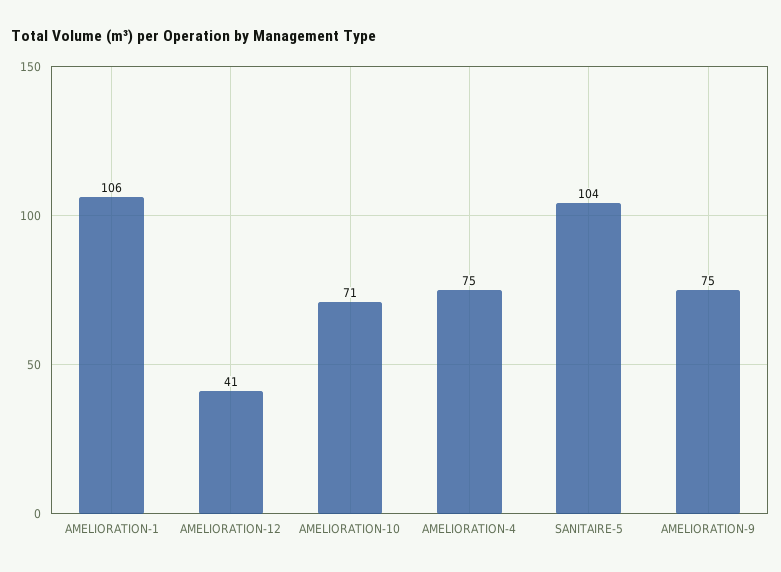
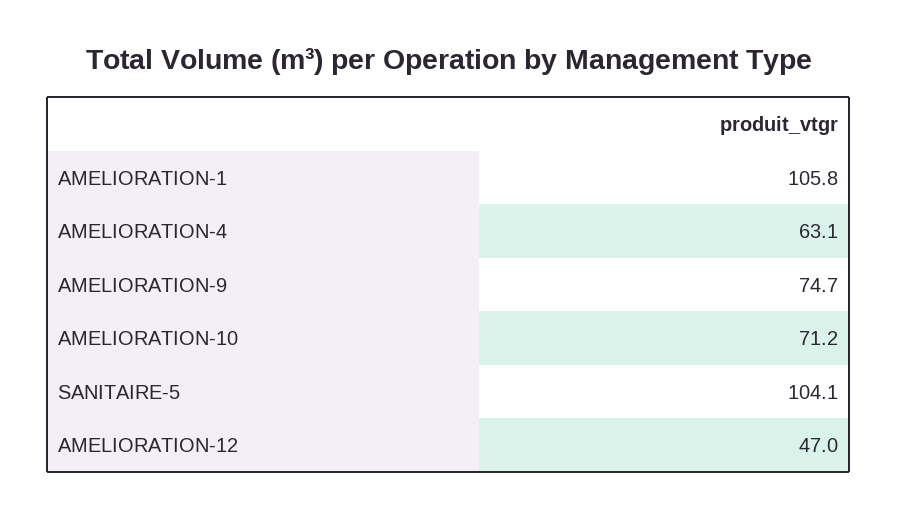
  {
    "AMELIORATION-1": 105.8,
-   "AMELIORATION-12": 41,
+   "AMELIORATION-12": 47,
    "AMELIORATION-10": 71.2,
-   "AMELIORATION-4": 75,
+   "AMELIORATION-4": 63.1,
    "SANITAIRE-5": 104.1,
    "AMELIORATION-9": 74.7
  }

